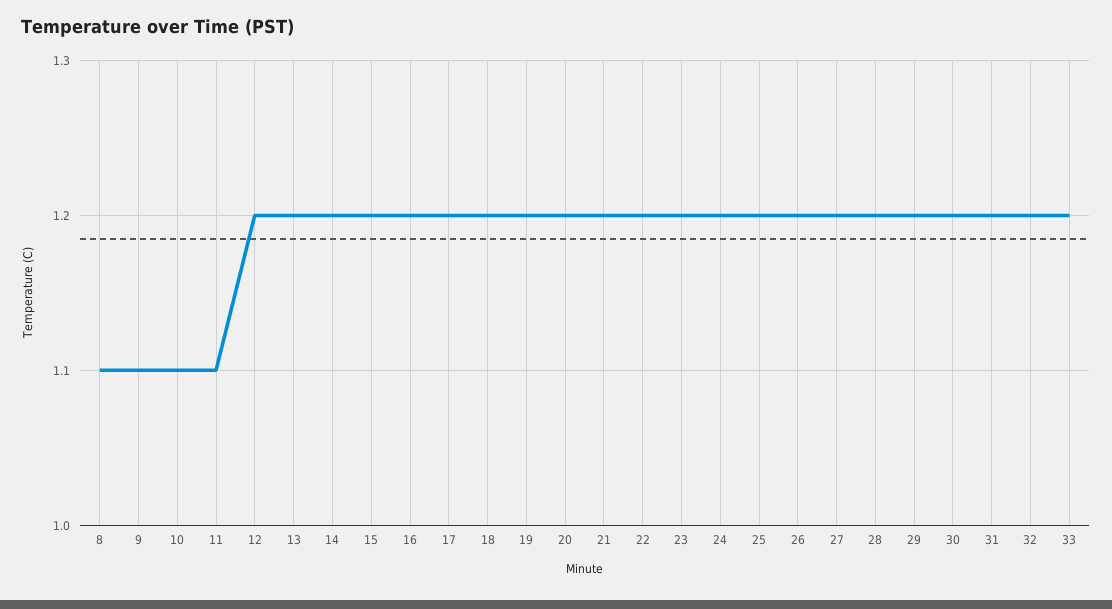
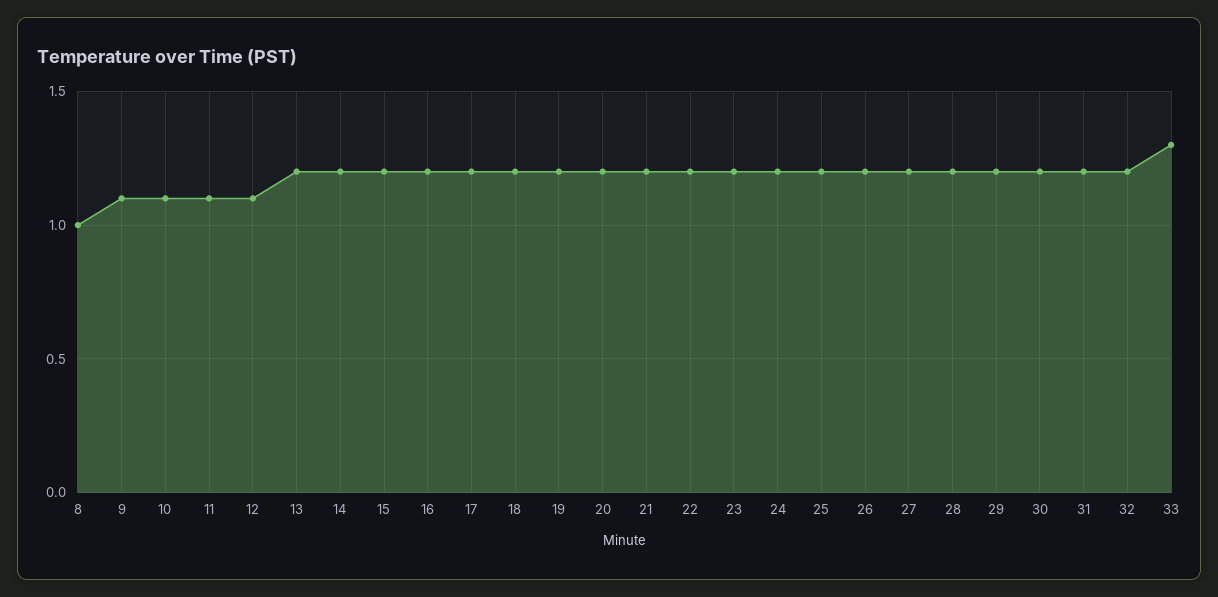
  {
-   "8": 1.1,
+   "8": 1,
    "9": 1.1,
    "10": 1.1,
    "11": 1.1,
-   "12": 1.2,
+   "12": 1.1,
    "13": 1.2,
    "14": 1.2,
    "15": 1.2,
    "16": 1.2,
    "17": 1.2,
    "18": 1.2,
    "19": 1.2,
    "20": 1.2,
    "21": 1.2,
    "22": 1.2,
    "23": 1.2,
    "24": 1.2,
    "25": 1.2,
    "26": 1.2,
    "27": 1.2,
    "28": 1.2,
    "29": 1.2,
    "30": 1.2,
    "31": 1.2,
    "32": 1.2,
-   "33": 1.2
+   "33": 1.3
  }

